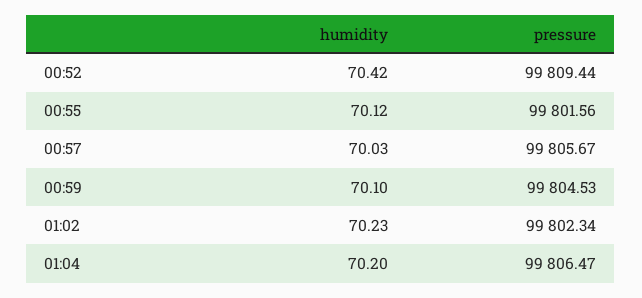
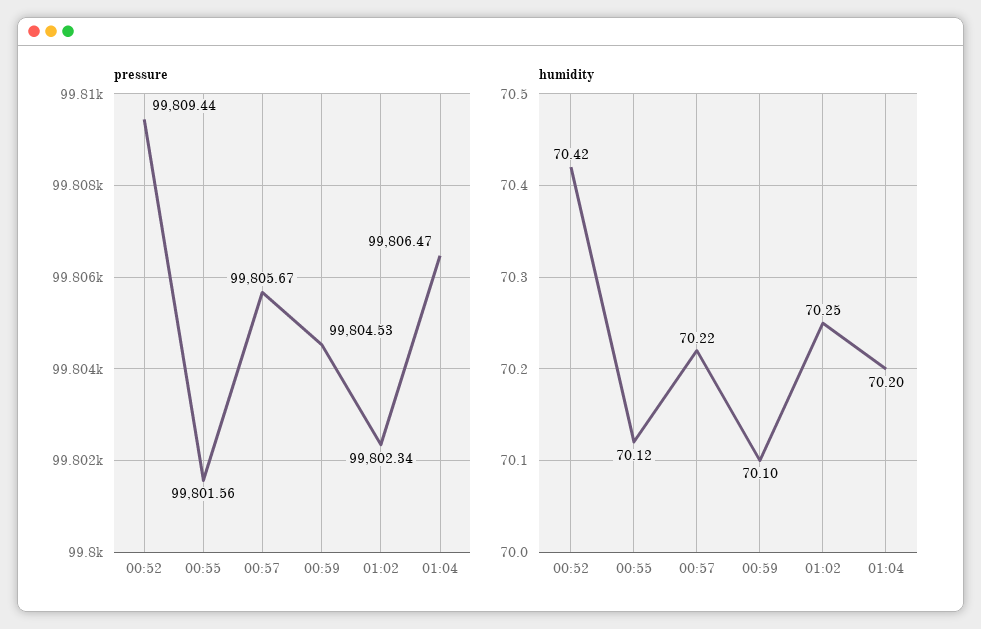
  {
    "humidity": {
      "00:52": 70.42,
      "00:55": 70.12,
-     "00:57": 70.03,
+     "00:57": 70.22,
      "00:59": 70.1,
-     "01:02": 70.23,
+     "01:02": 70.25,
      "01:04": 70.2
    },
    "pressure": {
      "00:52": 99809.44,
      "00:55": 99801.56,
      "00:57": 99805.67,
      "00:59": 99804.53,
      "01:02": 99802.34,
      "01:04": 99806.47
    }
  }

